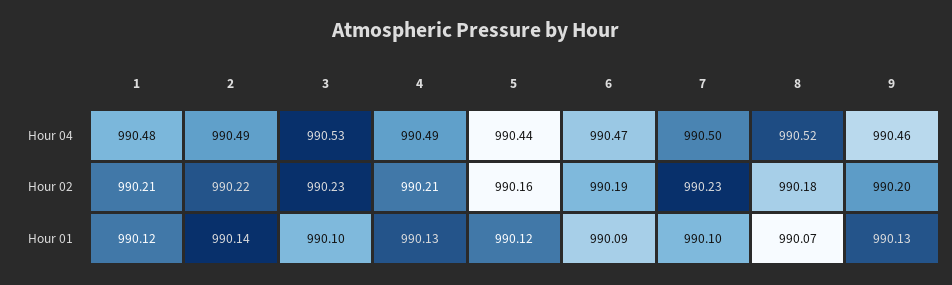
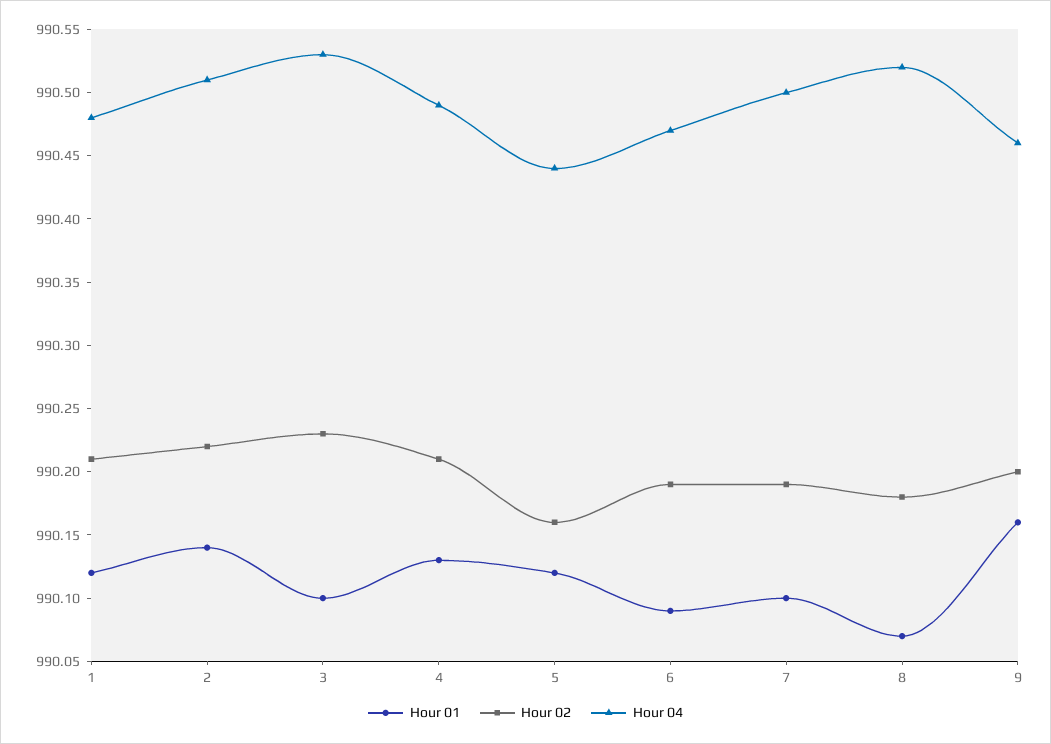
  {
    "Hour 04": {
      "1": 990.48,
-     "2": 990.49,
+     "2": 990.51,
      "3": 990.53,
      "4": 990.49,
      "5": 990.44,
      "6": 990.47,
      "7": 990.5,
      "8": 990.52,
      "9": 990.46
    },
    "Hour 02": {
      "1": 990.21,
      "2": 990.22,
      "3": 990.23,
      "4": 990.21,
      "5": 990.16,
      "6": 990.19,
-     "7": 990.23,
+     "7": 990.19,
      "8": 990.18,
      "9": 990.2
    },
    "Hour 01": {
      "1": 990.12,
      "2": 990.14,
      "3": 990.1,
      "4": 990.13,
      "5": 990.12,
      "6": 990.09,
      "7": 990.1,
      "8": 990.07,
-     "9": 990.13
+     "9": 990.16
    }
  }

